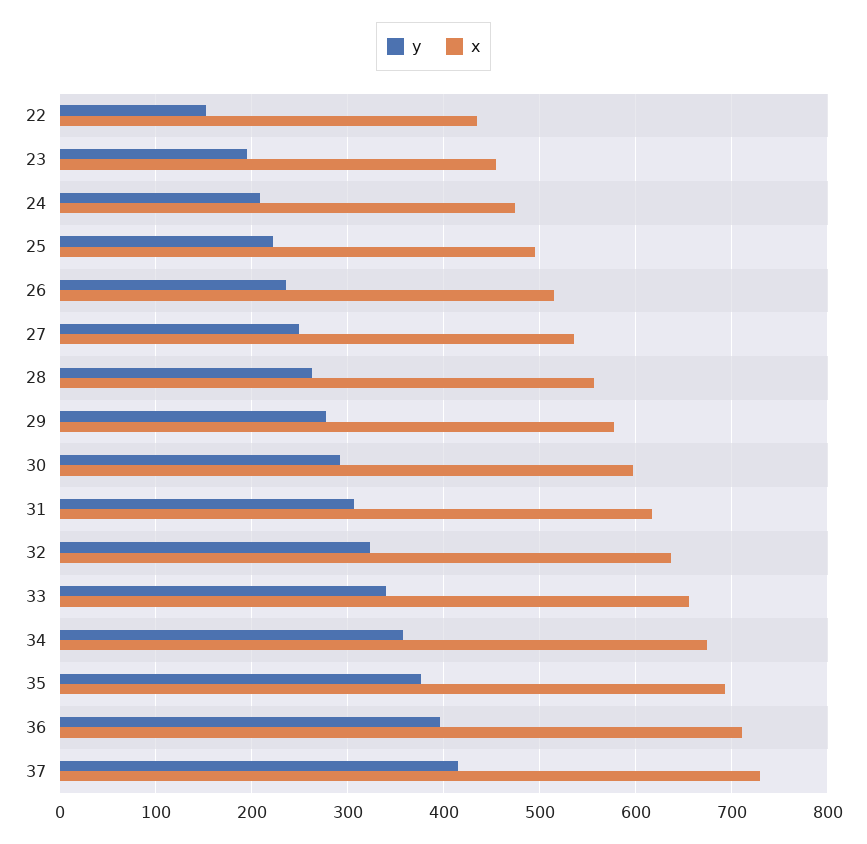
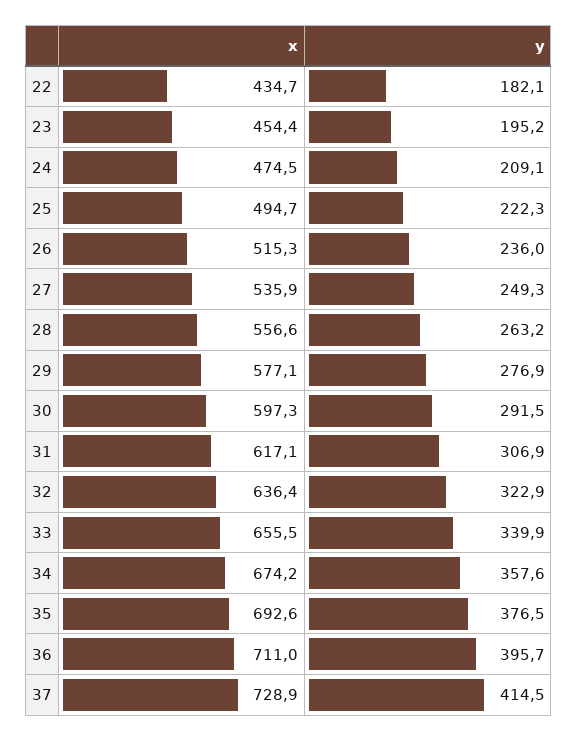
  {
    "y": {
-     "22": 150,
+     "22": 182.1,
      "23": 195.2,
      "24": 209.1,
      "25": 222.3,
      "26": 236,
      "27": 249.3,
      "28": 263.2,
      "29": 276.9,
      "30": 291.5,
      "31": 306.9,
      "32": 322.9,
      "33": 339.9,
      "34": 357.6,
      "35": 376.5,
      "36": 395.7,
      "37": 414.5
    },
    "x": {
      "22": 434.7,
      "23": 454.4,
      "24": 474.5,
      "25": 494.7,
      "26": 515.3,
      "27": 535.9,
      "28": 556.6,
      "29": 577.1,
      "30": 597.3,
      "31": 617.1,
      "32": 636.4,
      "33": 655.5,
      "34": 674.2,
      "35": 692.6,
      "36": 711,
      "37": 728.9
    }
  }

